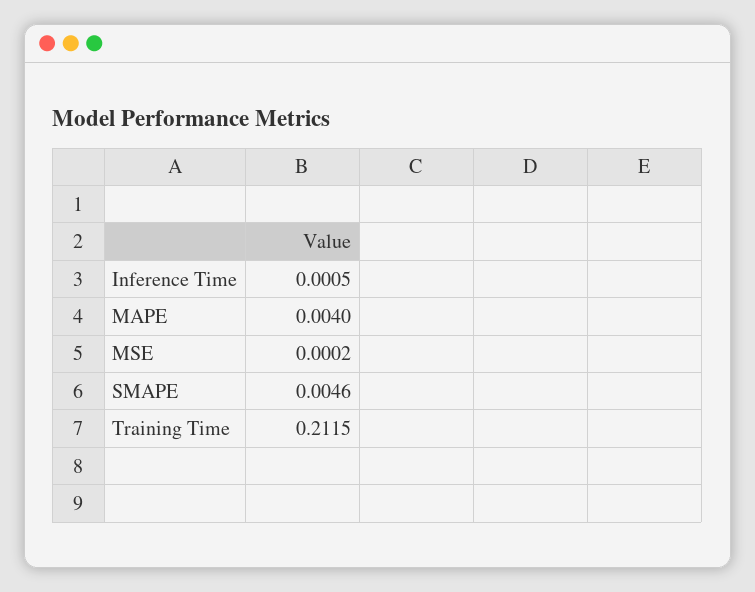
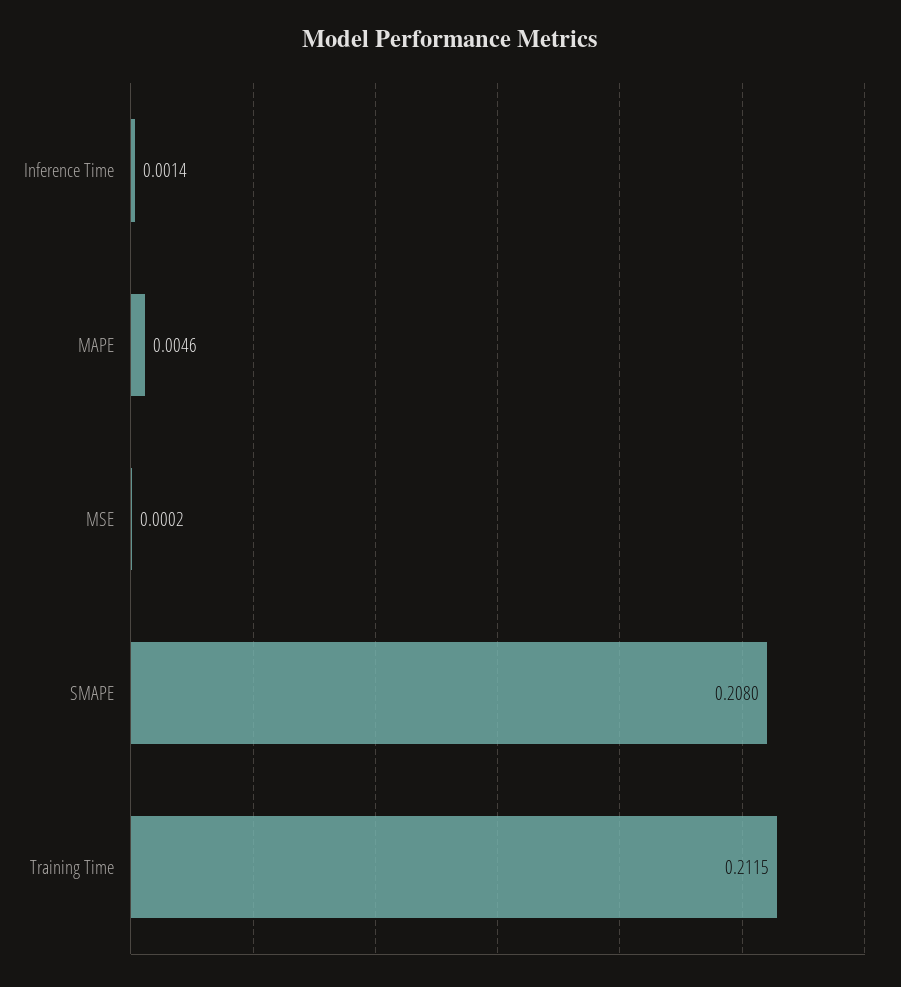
  {
-   "Inference Time": 0.0005,
+   "Inference Time": 0.0014,
-   "MAPE": 0.004,
+   "MAPE": 0.0046,
    "MSE": 0.0002,
-   "SMAPE": 0.0046,
+   "SMAPE": 0.208,
    "Training Time": 0.2115
  }

